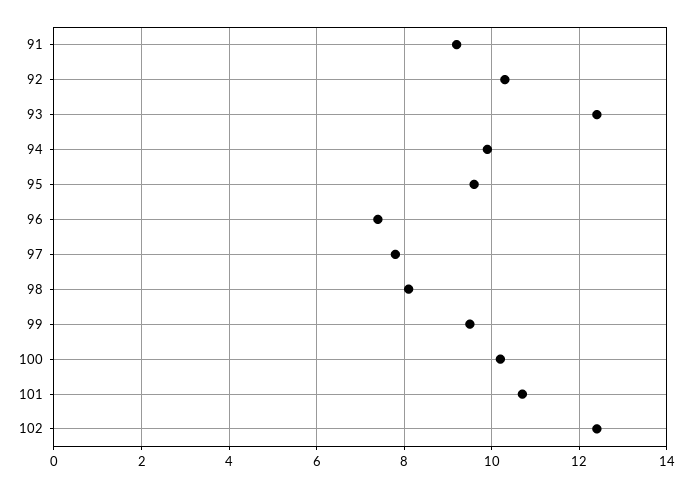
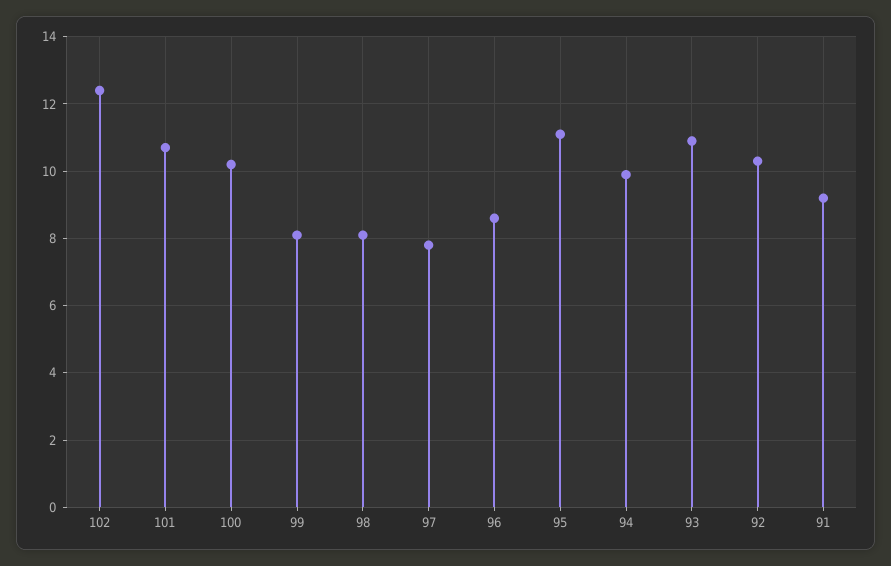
  {
    "91": 9,
    "92": 10.5,
-   "93": 12.5,
+   "93": 11,
    "94": 10,
-   "95": 9.5,
+   "95": 11,
-   "96": 7.5,
+   "96": 8.5,
    "97": 8,
    "98": 8,
-   "99": 9.5,
+   "99": 8,
    "100": 10,
    "101": 10.5,
    "102": 12.5
  }

